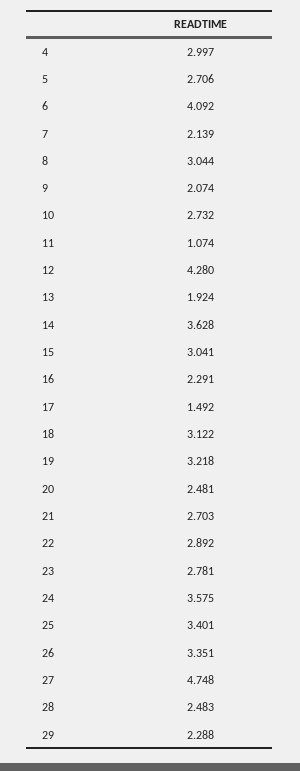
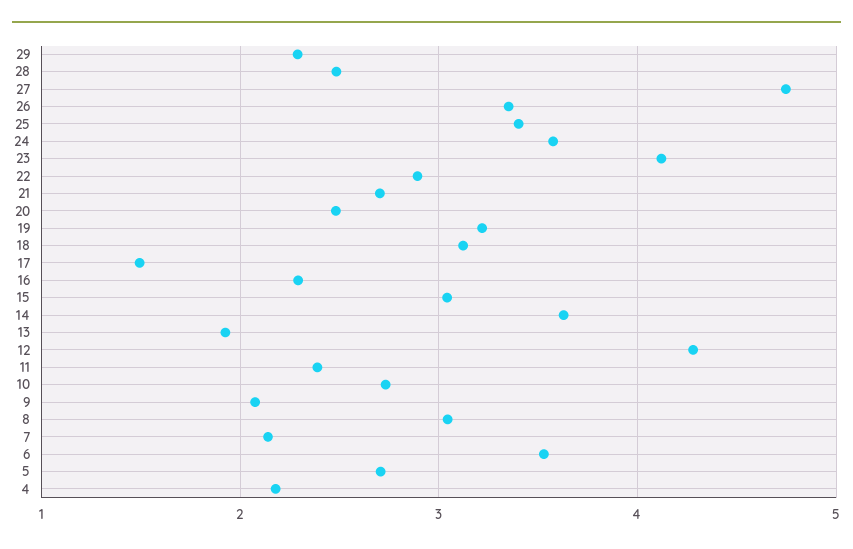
  {
-   "4": 2.997,
+   "4": 2.2,
    "5": 2.706,
-   "6": 4.092,
+   "6": 3.5,
    "7": 2.139,
    "8": 3.044,
    "9": 2.074,
    "10": 2.732,
-   "11": 1.074,
+   "11": 2.4,
    "12": 4.28,
    "13": 1.924,
    "14": 3.628,
    "15": 3.041,
    "16": 2.291,
    "17": 1.492,
    "18": 3.122,
    "19": 3.218,
    "20": 2.481,
    "21": 2.703,
    "22": 2.892,
-   "23": 2.781,
+   "23": 4.1,
    "24": 3.575,
    "25": 3.401,
    "26": 3.351,
    "27": 4.748,
    "28": 2.483,
    "29": 2.288
  }

